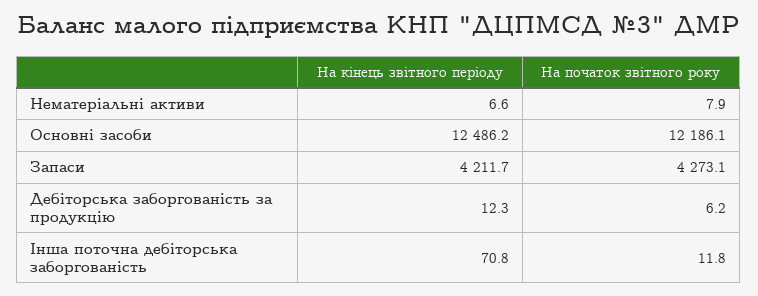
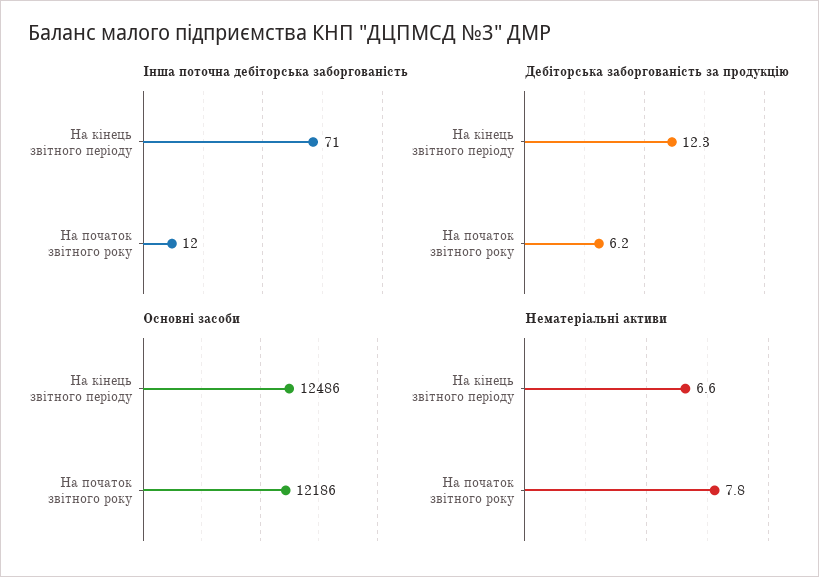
  {
    "Нематеріальні активи": {
      "На кінець звітного періоду": 6.6,
-     "На початок звітного року": 7.9
+     "На початок звітного року": 7.8
    },
    "Основні засоби": {
      "На кінець звітного періоду": 12486.2,
      "На початок звітного року": 12186.1
    },
-   "Запаси": {
-     "На кінець звітного періоду": 4211.7,
-     "На початок звітного року": 4273.1
-   },
    "Дебіторська заборгованість за продукцію": {
      "На кінець звітного періоду": 12.3,
      "На початок звітного року": 6.2
    },
    "Інша поточна дебіторська заборгованість": {
      "На кінець звітного періоду": 70.8,
      "На початок звітного року": 11.8
    }
  }

